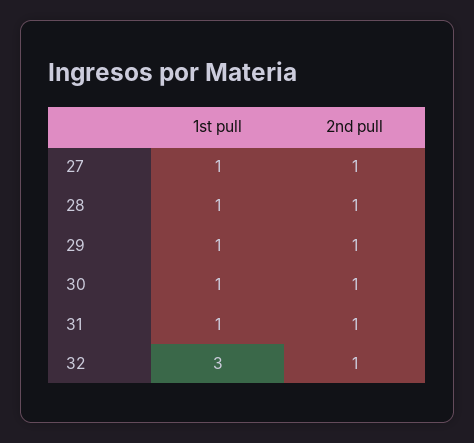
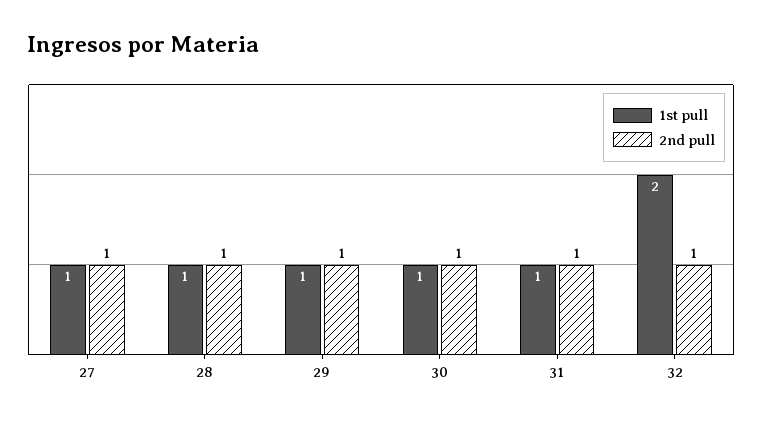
  {
    "1st pull": {
      "27": 1,
      "28": 1,
      "29": 1,
      "30": 1,
      "31": 1,
-     "32": 3
+     "32": 2
    },
    "2nd pull": {
      "27": 1,
      "28": 1,
      "29": 1,
      "30": 1,
      "31": 1,
      "32": 1
    }
  }

